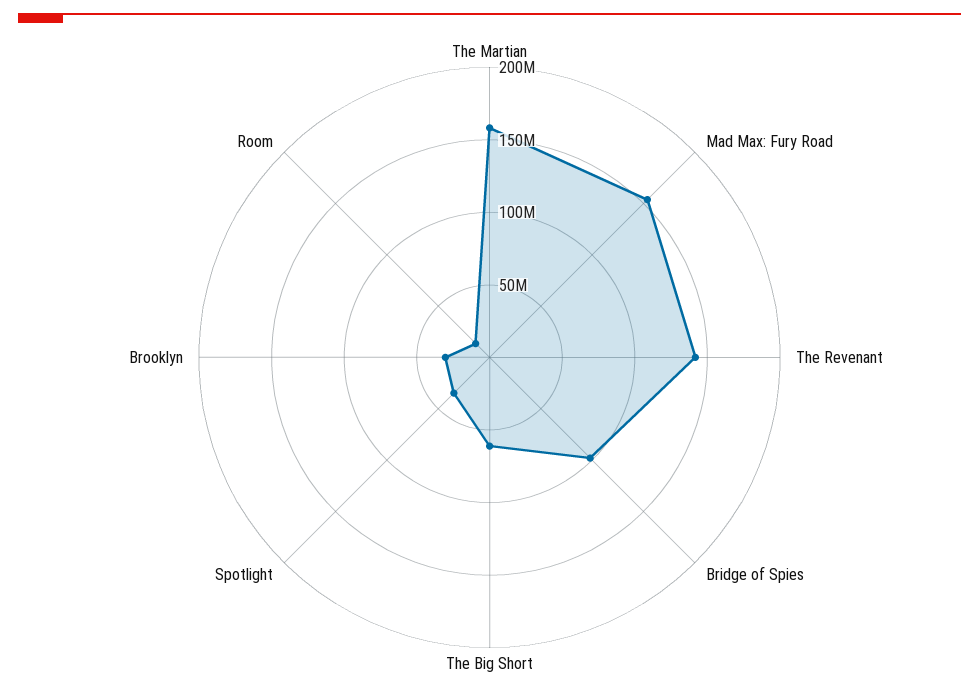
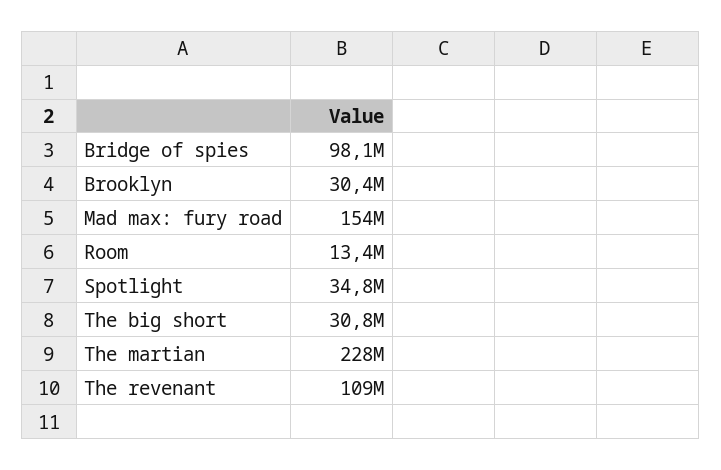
  {
-   "The Martian": 160000000,
+   "The Martian": 228000000,
    "Mad Max: Fury Road": 154000000,
-   "The Revenant": 140000000,
+   "The Revenant": 109000000,
    "Bridge of Spies": 98100000,
-   "The Big Short": 60000000,
+   "The Big Short": 30800000,
    "Spotlight": 34800000,
    "Brooklyn": 30400000,
    "Room": 13400000
  }

